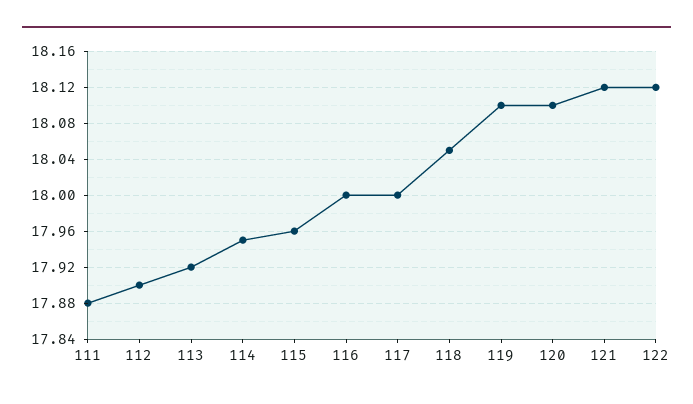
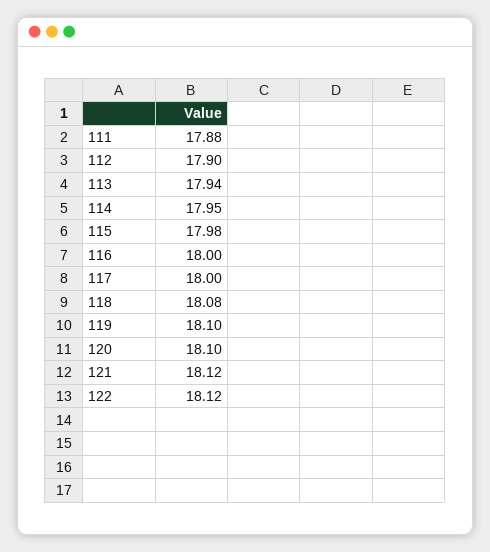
  {
    "111": 17.88,
    "112": 17.9,
-   "113": 17.92,
+   "113": 17.94,
    "114": 17.95,
-   "115": 17.96,
+   "115": 17.98,
    "116": 18,
    "117": 18,
-   "118": 18.05,
+   "118": 18.08,
    "119": 18.1,
    "120": 18.1,
    "121": 18.12,
    "122": 18.12
  }

